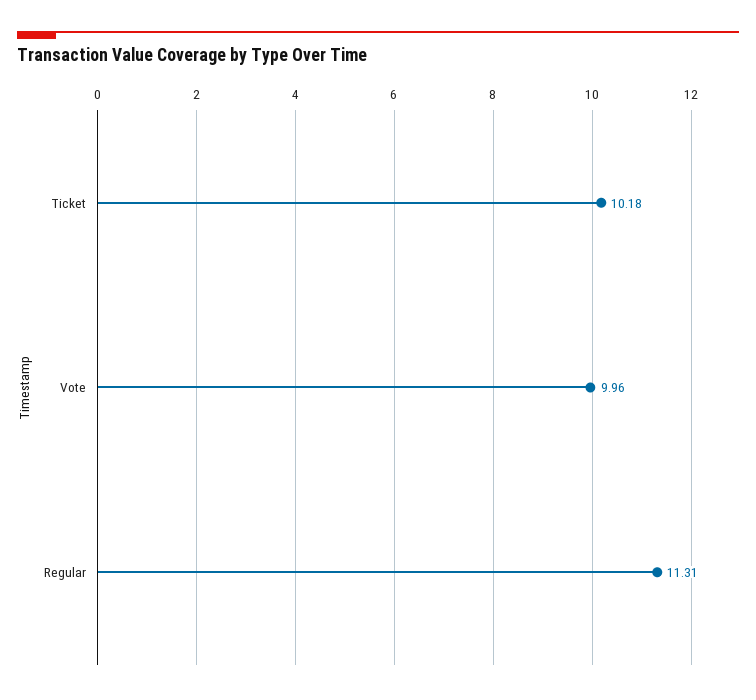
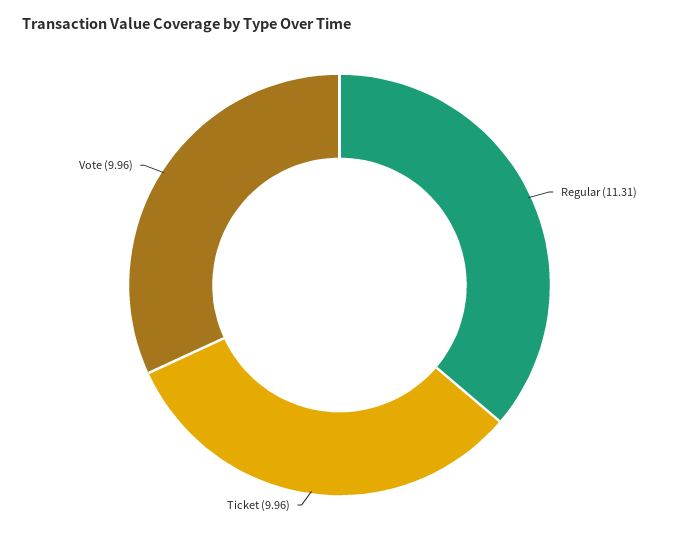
  {
-   "Ticket": 10.18,
+   "Ticket": 9.96,
    "Vote": 9.96,
    "Regular": 11.31
  }

